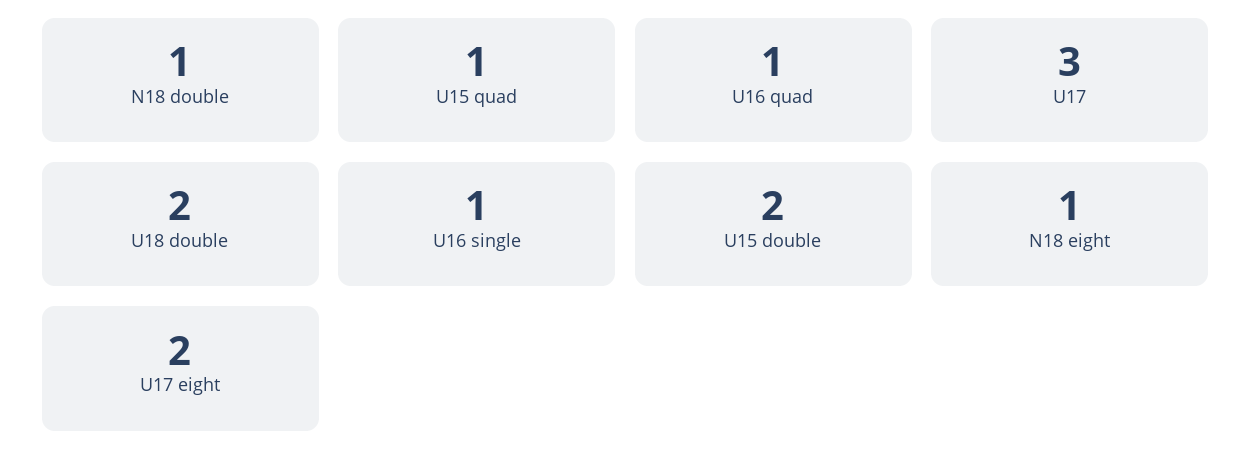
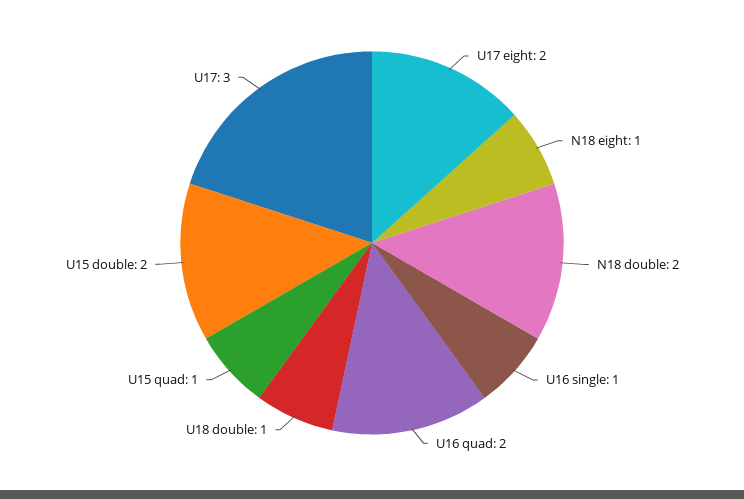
  {
-   "N18 double": 1,
+   "N18 double": 2,
    "U15 quad": 1,
-   "U16 quad": 1,
+   "U16 quad": 2,
    "U17": 3,
-   "U18 double": 2,
+   "U18 double": 1,
    "U16 single": 1,
    "U15 double": 2,
    "N18 eight": 1,
    "U17 eight": 2
  }

